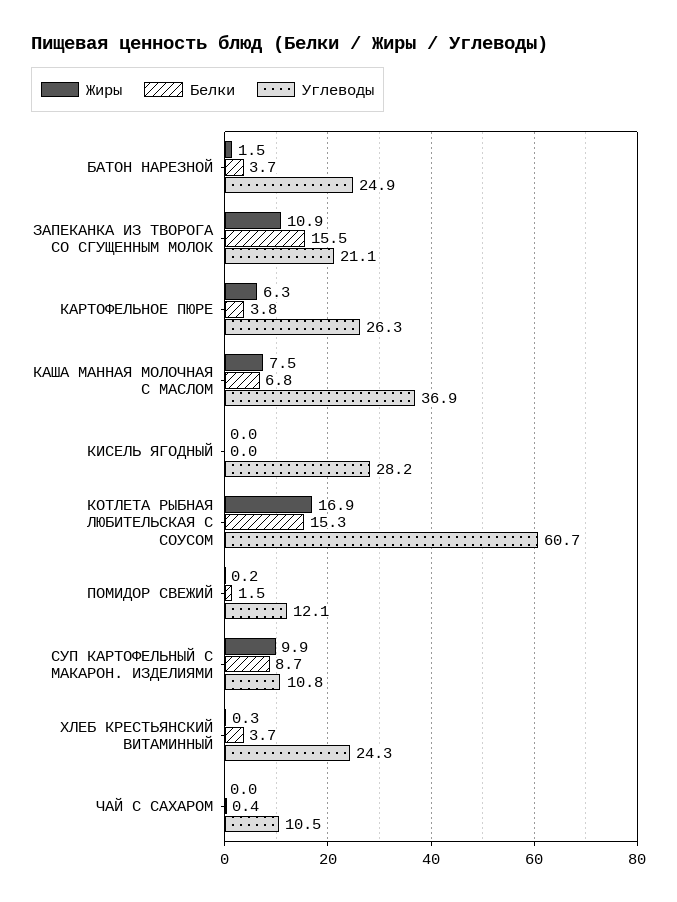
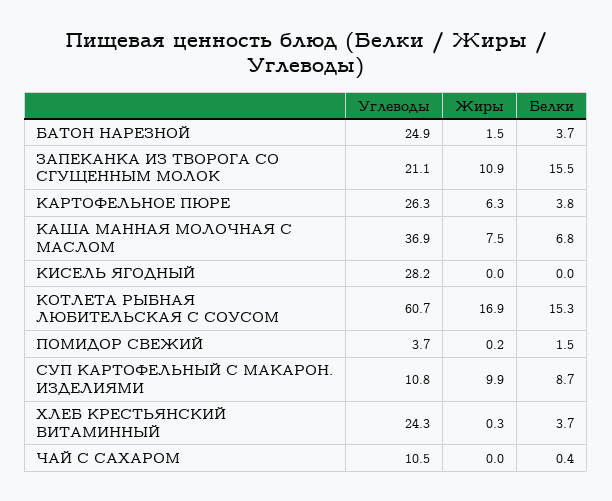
  {
    "Жиры": {
      "БАТОН НАРЕЗНОЙ": 1.5,
      "ЗАПЕКАНКА ИЗ ТВОРОГА СО СГУЩЕННЫМ МОЛОК": 10.9,
      "КАРТОФЕЛЬНОЕ ПЮРЕ": 6.3,
      "КАША МАННАЯ МОЛОЧНАЯ С МАСЛОМ": 7.5,
      "КИСЕЛЬ ЯГОДНЫЙ": 0,
      "КОТЛЕТА РЫБНАЯ ЛЮБИТЕЛЬСКАЯ С СОУСОМ": 16.9,
      "ПОМИДОР СВЕЖИЙ": 0.2,
      "СУП КАРТОФЕЛЬНЫЙ С МАКАРОН. ИЗДЕЛИЯМИ": 9.9,
      "ХЛЕБ КРЕСТЬЯНСКИЙ ВИТАМИННЫЙ": 0.3,
      "ЧАЙ С САХАРОМ": 0
    },
    "Белки": {
      "БАТОН НАРЕЗНОЙ": 3.7,
      "ЗАПЕКАНКА ИЗ ТВОРОГА СО СГУЩЕННЫМ МОЛОК": 15.5,
      "КАРТОФЕЛЬНОЕ ПЮРЕ": 3.8,
      "КАША МАННАЯ МОЛОЧНАЯ С МАСЛОМ": 6.8,
      "КИСЕЛЬ ЯГОДНЫЙ": 0,
      "КОТЛЕТА РЫБНАЯ ЛЮБИТЕЛЬСКАЯ С СОУСОМ": 15.3,
      "ПОМИДОР СВЕЖИЙ": 1.5,
      "СУП КАРТОФЕЛЬНЫЙ С МАКАРОН. ИЗДЕЛИЯМИ": 8.7,
      "ХЛЕБ КРЕСТЬЯНСКИЙ ВИТАМИННЫЙ": 3.7,
      "ЧАЙ С САХАРОМ": 0.4
    },
    "Углеводы": {
      "БАТОН НАРЕЗНОЙ": 24.9,
      "ЗАПЕКАНКА ИЗ ТВОРОГА СО СГУЩЕННЫМ МОЛОК": 21.1,
      "КАРТОФЕЛЬНОЕ ПЮРЕ": 26.3,
      "КАША МАННАЯ МОЛОЧНАЯ С МАСЛОМ": 36.9,
      "КИСЕЛЬ ЯГОДНЫЙ": 28.2,
      "КОТЛЕТА РЫБНАЯ ЛЮБИТЕЛЬСКАЯ С СОУСОМ": 60.7,
-     "ПОМИДОР СВЕЖИЙ": 12.1,
+     "ПОМИДОР СВЕЖИЙ": 3.7,
      "СУП КАРТОФЕЛЬНЫЙ С МАКАРОН. ИЗДЕЛИЯМИ": 10.8,
      "ХЛЕБ КРЕСТЬЯНСКИЙ ВИТАМИННЫЙ": 24.3,
      "ЧАЙ С САХАРОМ": 10.5
    }
  }

